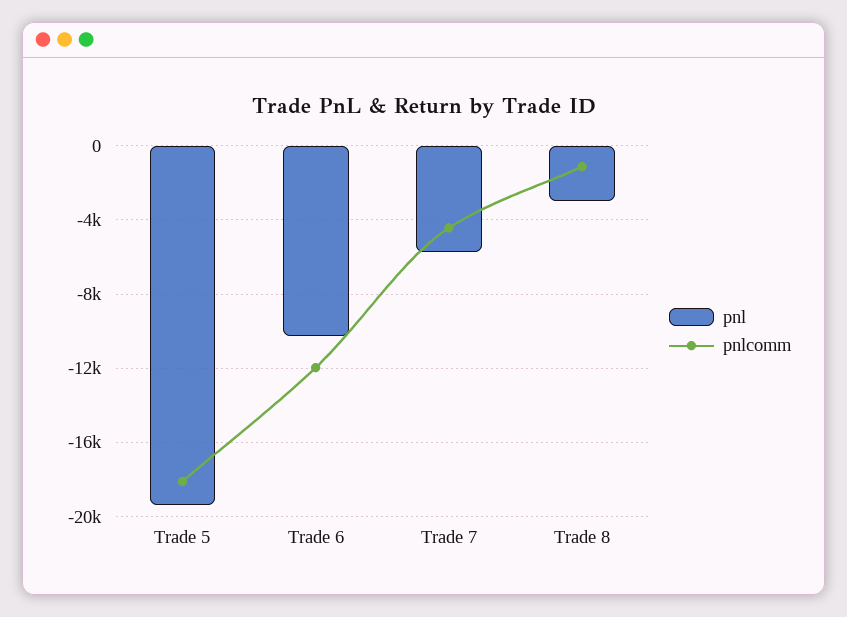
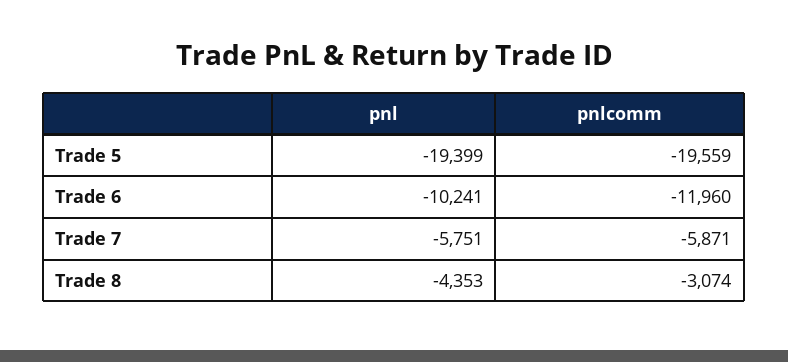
  {
    "pnl": {
      "Trade 5": -19399,
      "Trade 6": -10241,
      "Trade 7": -5751,
-     "Trade 8": -3000
+     "Trade 8": -4353
    },
    "pnlcomm": {
-     "Trade 5": -18000,
+     "Trade 5": -19559,
      "Trade 6": -11960,
-     "Trade 7": -4500,
+     "Trade 7": -5871,
-     "Trade 8": -1000
+     "Trade 8": -3074
    }
  }

